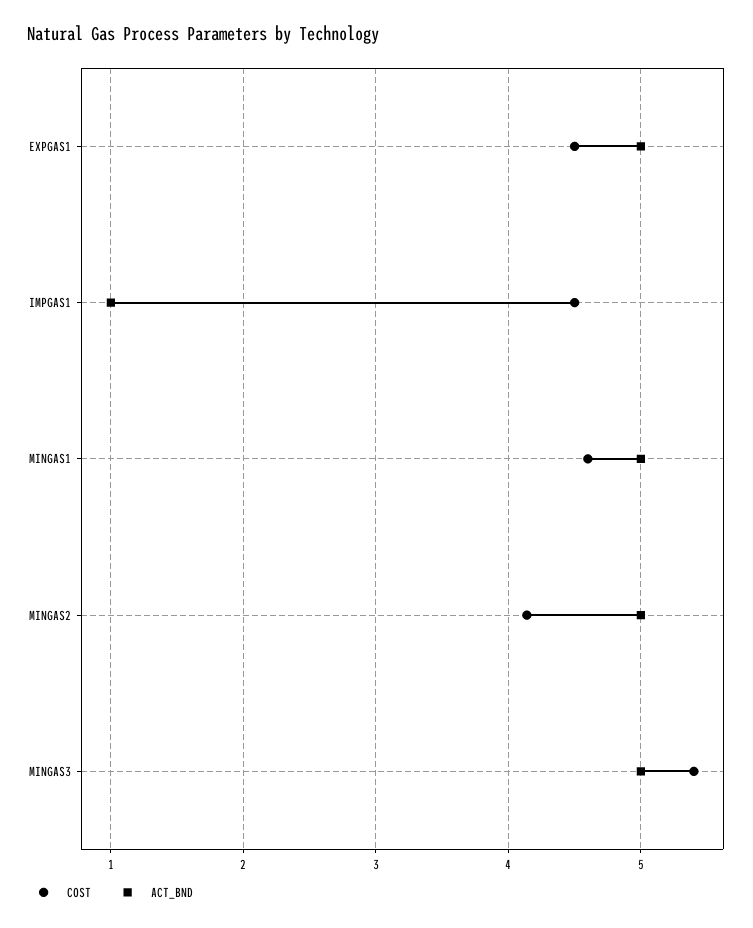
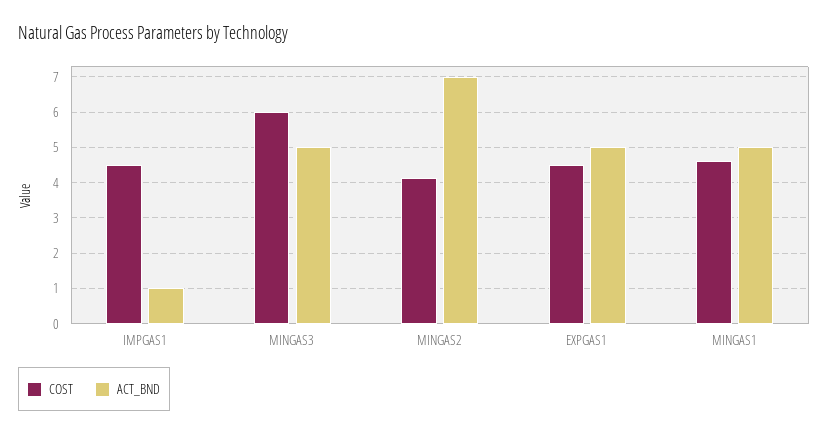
  {
    "COST": {
      "EXPGAS1": 4.5,
      "IMPGAS1": 4.5,
      "MINGAS1": 4.6,
      "MINGAS2": 4.1,
-     "MINGAS3": 5.4
+     "MINGAS3": 6
    },
    "ACT_BND": {
      "EXPGAS1": 5,
      "IMPGAS1": 1,
      "MINGAS1": 5,
-     "MINGAS2": 5,
+     "MINGAS2": 7,
      "MINGAS3": 5
    }
  }

